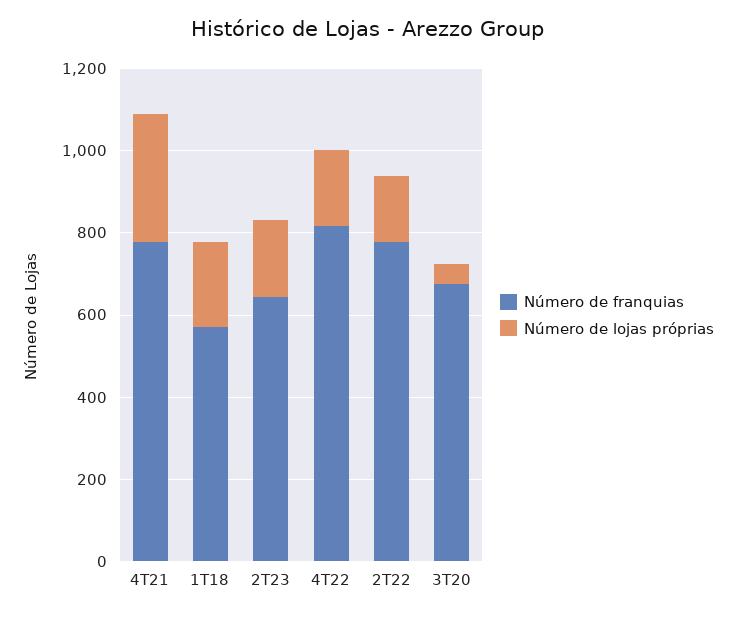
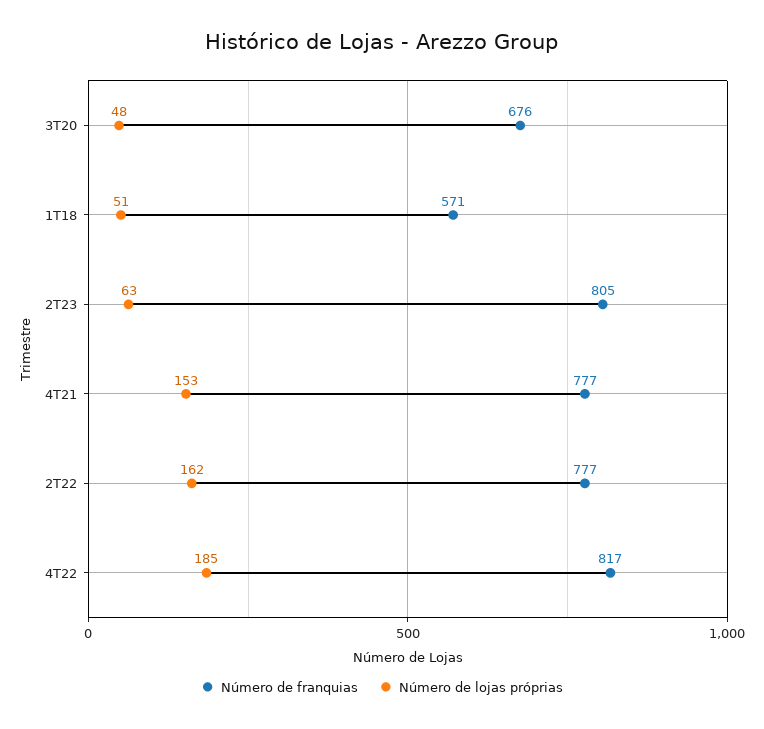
  {
    "Número de franquias": {
      "4T21": 777,
      "1T18": 571,
-     "2T23": 650,
+     "2T23": 805,
      "4T22": 817,
      "2T22": 777,
      "3T20": 676
    },
    "Número de lojas próprias": {
-     "4T21": 300,
+     "4T21": 153,
-     "1T18": 200,
+     "1T18": 51,
-     "2T23": 200,
+     "2T23": 63,
      "4T22": 185,
      "2T22": 162,
      "3T20": 48
    }
  }

